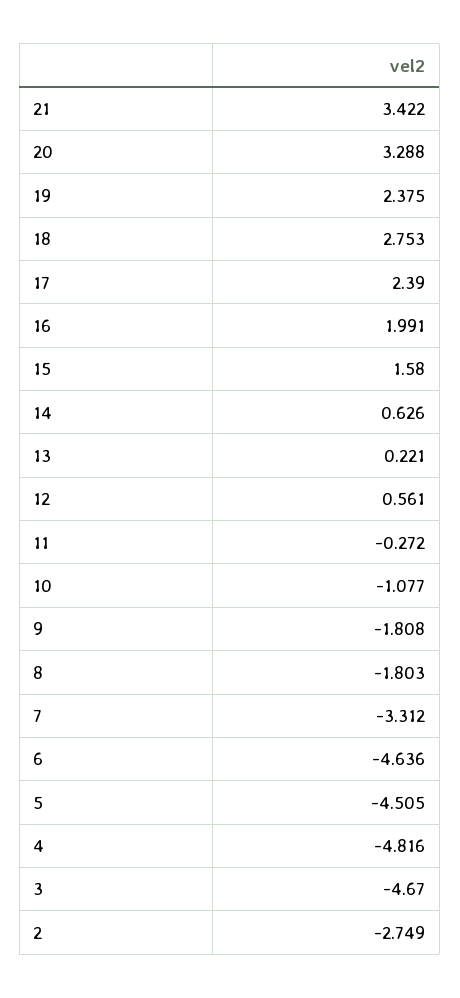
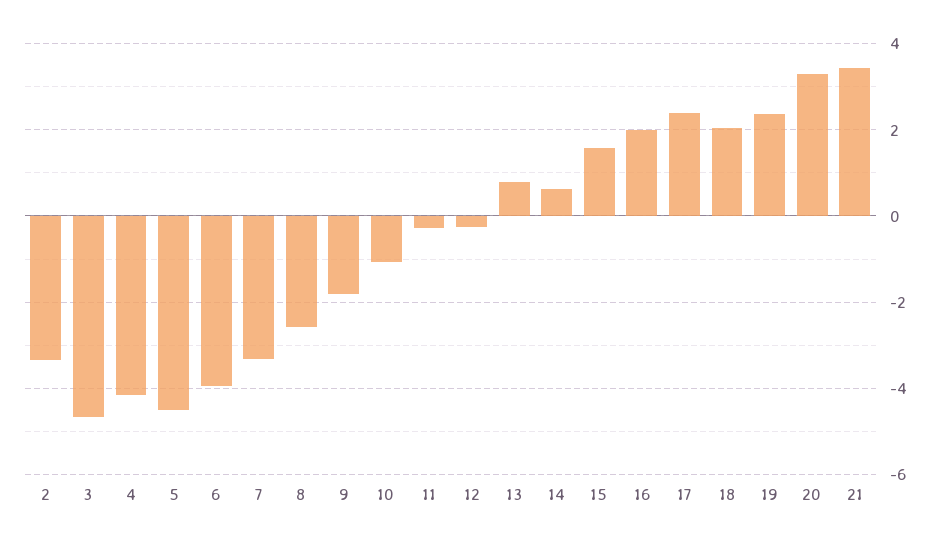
  {
    "21": 3.422,
    "20": 3.288,
    "19": 2.375,
-   "18": 2.753,
+   "18": 2,
    "17": 2.39,
    "16": 1.991,
    "15": 1.58,
    "14": 0.626,
-   "13": 0.221,
+   "13": 0.8,
-   "12": 0.561,
+   "12": -0.2,
    "11": -0.272,
    "10": -1.077,
    "9": -1.808,
-   "8": -1.803,
+   "8": -2.6,
    "7": -3.312,
-   "6": -4.636,
+   "6": -4,
    "5": -4.505,
-   "4": -4.816,
+   "4": -4.2,
    "3": -4.67,
-   "2": -2.749
+   "2": -3.4
  }

